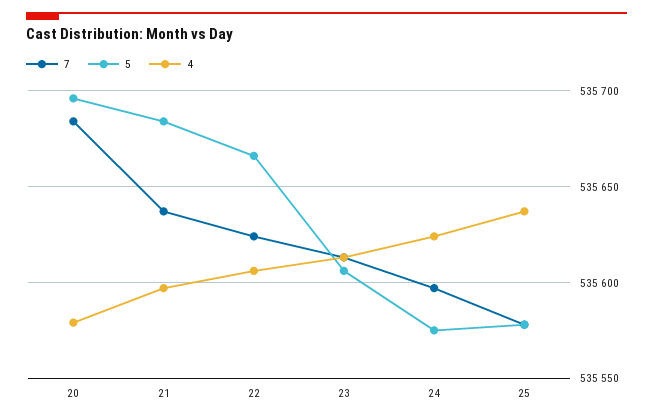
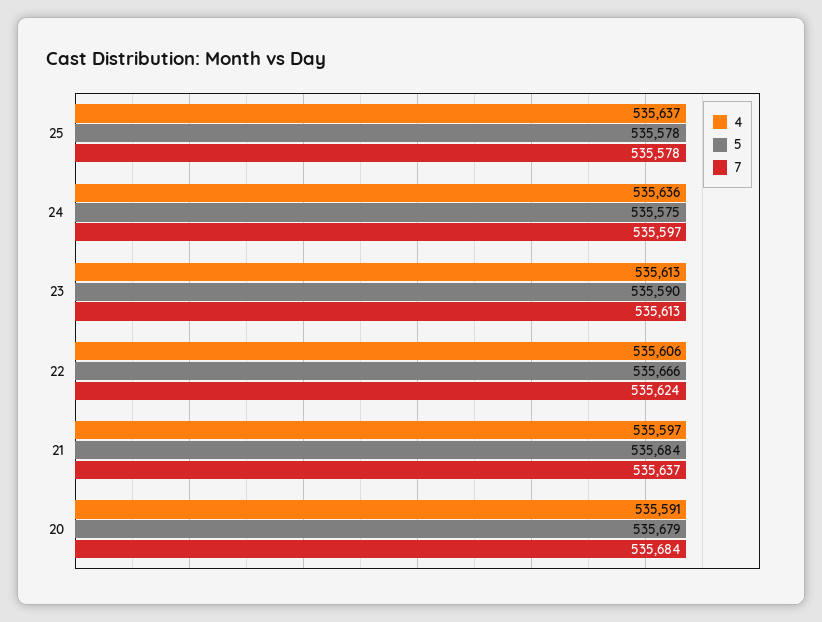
  {
    "7": {
      "20": 535684,
      "21": 535637,
      "22": 535624,
      "23": 535613,
      "24": 535597,
      "25": 535578
    },
    "5": {
-     "20": 535695,
+     "20": 535679,
      "21": 535684,
      "22": 535666,
-     "23": 535605,
+     "23": 535590,
      "24": 535575,
      "25": 535578
    },
    "4": {
-     "20": 535580,
+     "20": 535591,
      "21": 535597,
      "22": 535606,
      "23": 535613,
-     "24": 535625,
+     "24": 535636,
      "25": 535637
    }
  }

